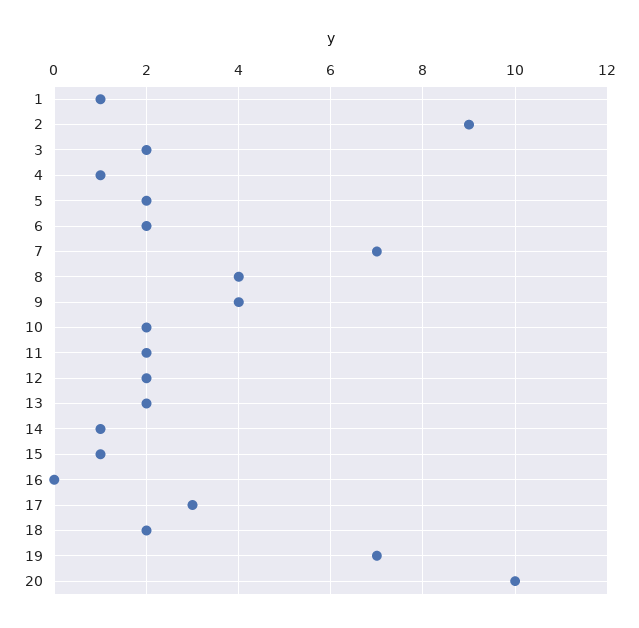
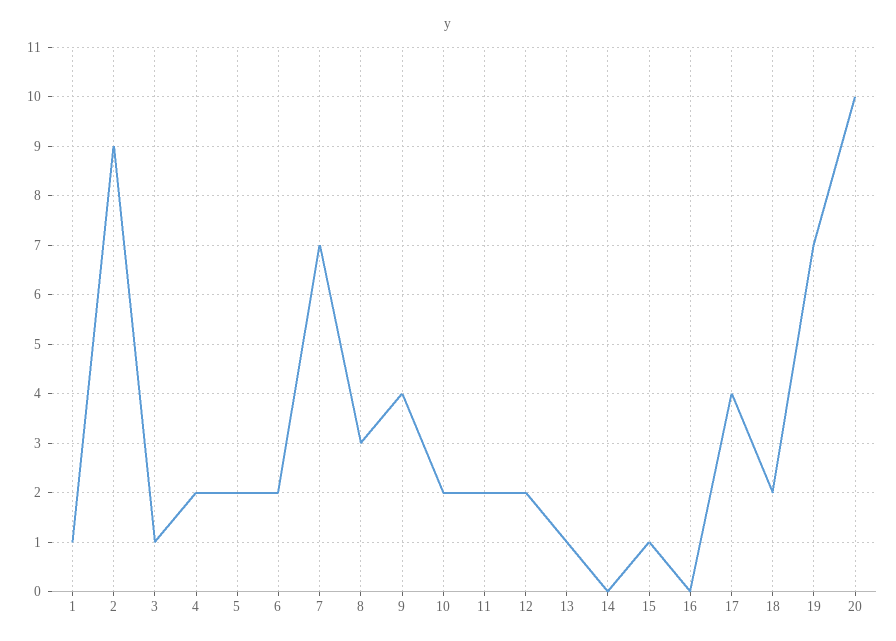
  {
    "1": 1,
    "2": 9,
-   "3": 2,
+   "3": 1,
-   "4": 1,
+   "4": 2,
    "5": 2,
    "6": 2,
    "7": 7,
-   "8": 4,
+   "8": 3,
    "9": 4,
    "10": 2,
    "11": 2,
    "12": 2,
-   "13": 2,
+   "13": 1,
-   "14": 1,
+   "14": 0,
    "15": 1,
    "16": 0,
-   "17": 3,
+   "17": 4,
    "18": 2,
    "19": 7,
    "20": 10
  }

